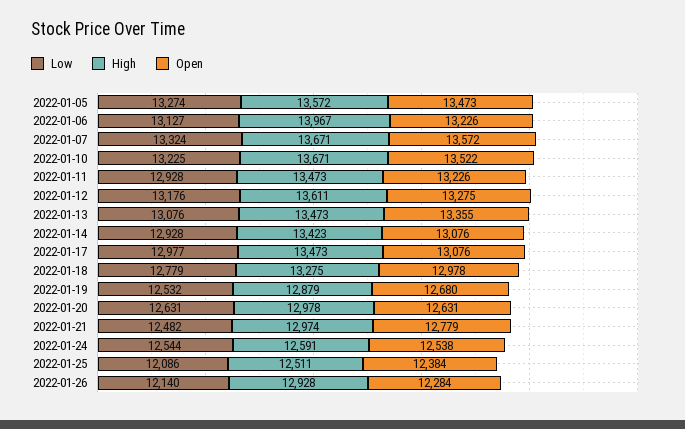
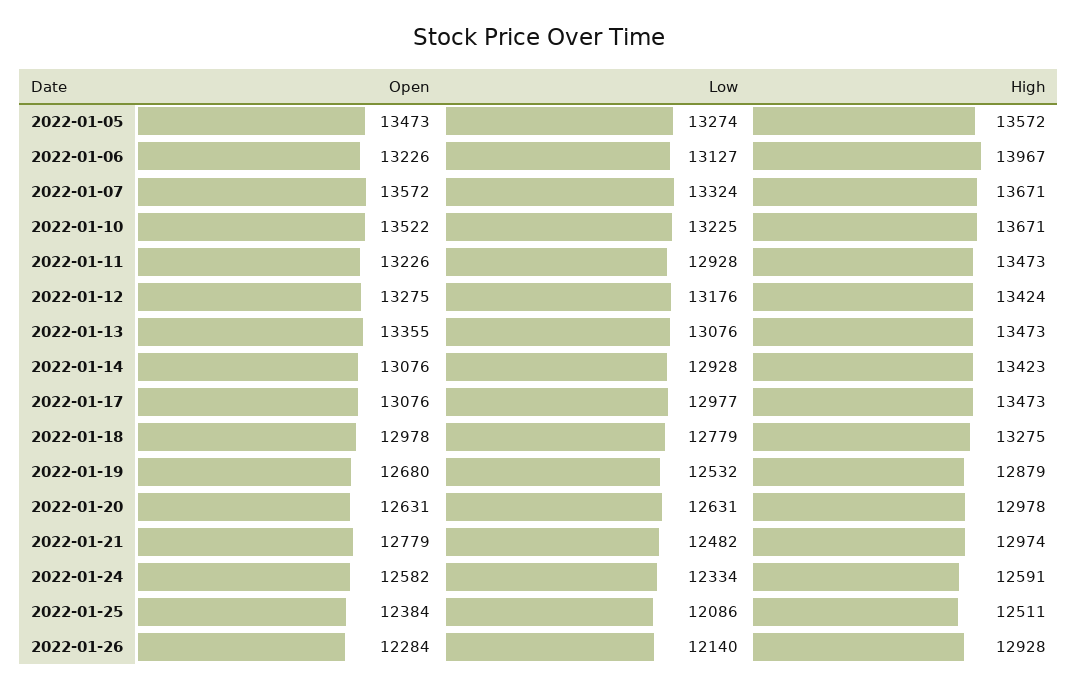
  {
    "Low": {
      "2022-01-05": 13274,
      "2022-01-06": 13127,
      "2022-01-07": 13324,
      "2022-01-10": 13225,
      "2022-01-11": 12928,
      "2022-01-12": 13176,
      "2022-01-13": 13076,
      "2022-01-14": 12928,
      "2022-01-17": 12977,
      "2022-01-18": 12779,
      "2022-01-19": 12532,
      "2022-01-20": 12631,
      "2022-01-21": 12482,
-     "2022-01-24": 12544,
+     "2022-01-24": 12334,
      "2022-01-25": 12086,
      "2022-01-26": 12140
    },
    "High": {
      "2022-01-05": 13572,
      "2022-01-06": 13967,
      "2022-01-07": 13671,
      "2022-01-10": 13671,
      "2022-01-11": 13473,
-     "2022-01-12": 13611,
+     "2022-01-12": 13424,
      "2022-01-13": 13473,
      "2022-01-14": 13423,
      "2022-01-17": 13473,
      "2022-01-18": 13275,
      "2022-01-19": 12879,
      "2022-01-20": 12978,
      "2022-01-21": 12974,
      "2022-01-24": 12591,
      "2022-01-25": 12511,
      "2022-01-26": 12928
    },
    "Open": {
      "2022-01-05": 13473,
      "2022-01-06": 13226,
      "2022-01-07": 13572,
      "2022-01-10": 13522,
      "2022-01-11": 13226,
      "2022-01-12": 13275,
      "2022-01-13": 13355,
      "2022-01-14": 13076,
      "2022-01-17": 13076,
      "2022-01-18": 12978,
      "2022-01-19": 12680,
      "2022-01-20": 12631,
      "2022-01-21": 12779,
-     "2022-01-24": 12538,
+     "2022-01-24": 12582,
      "2022-01-25": 12384,
      "2022-01-26": 12284
    }
  }

